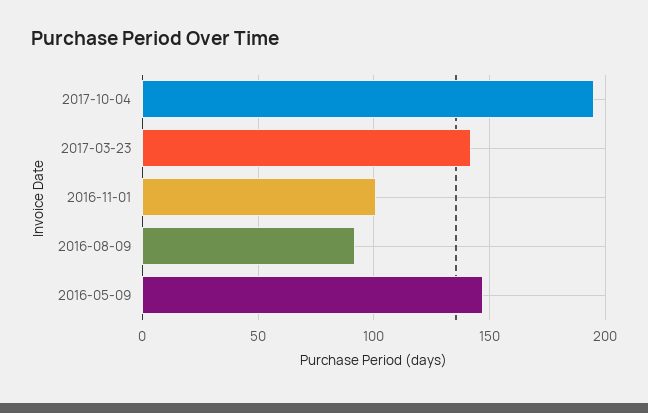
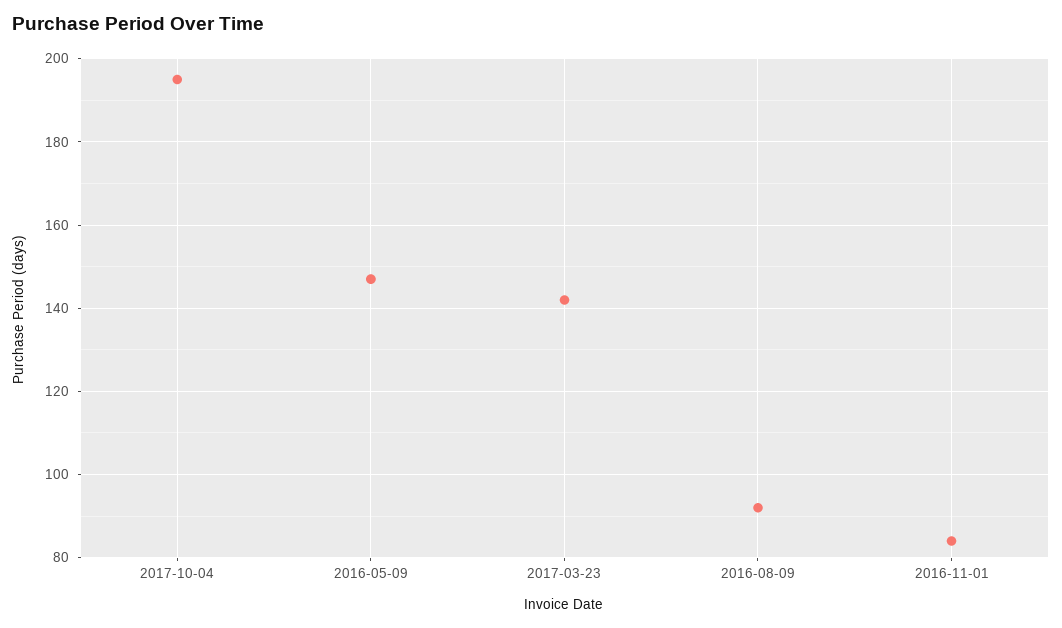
  {
    "2017-10-04": 195,
    "2017-03-23": 140,
-   "2016-11-01": 100,
+   "2016-11-01": 85,
    "2016-08-09": 90,
    "2016-05-09": 145
  }

